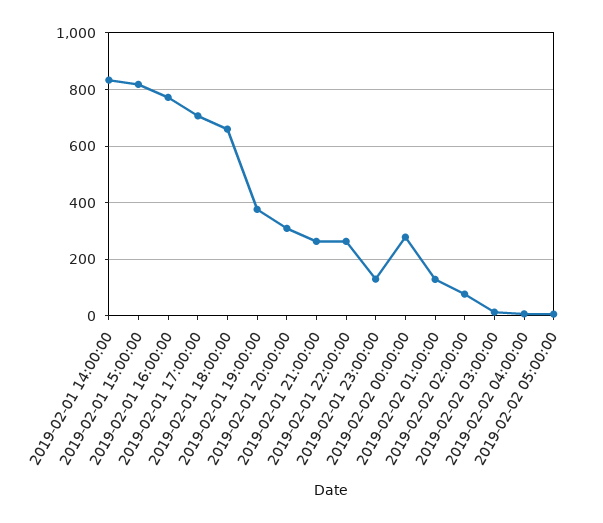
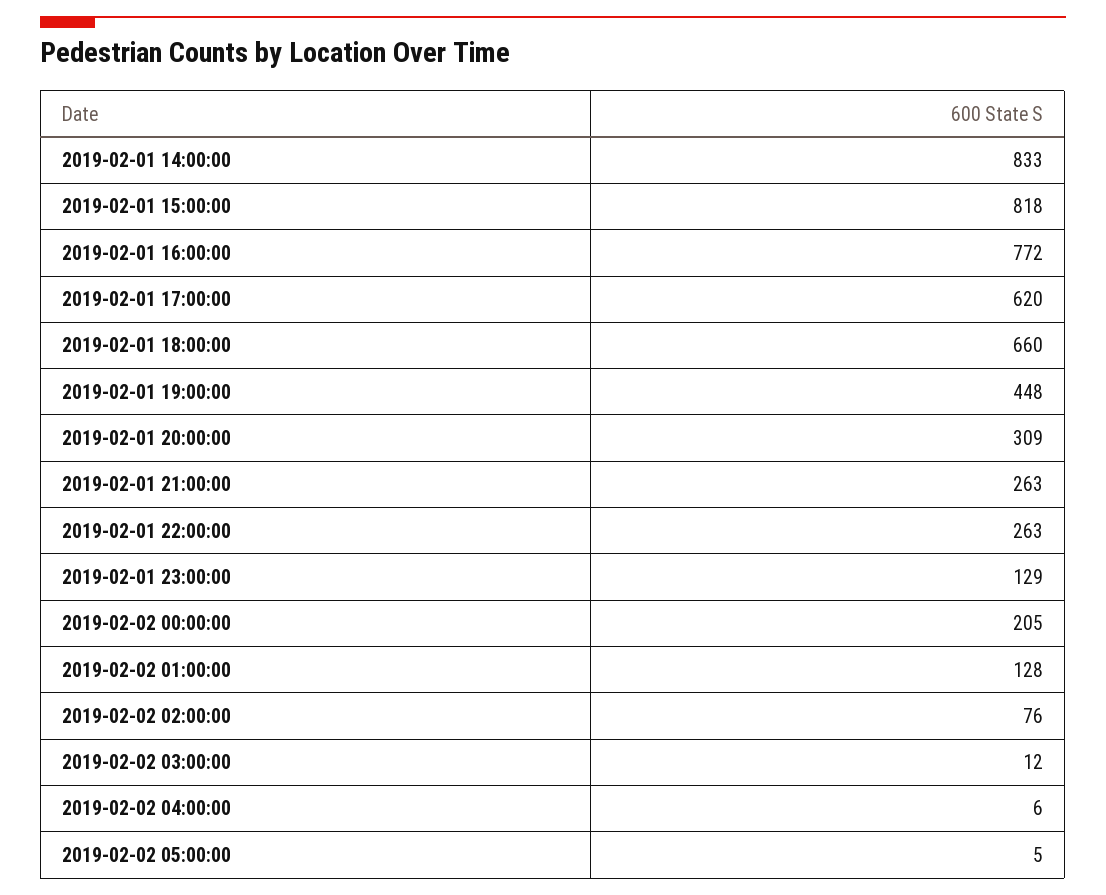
  {
    "2019-02-01 14:00:00": 833,
    "2019-02-01 15:00:00": 818,
    "2019-02-01 16:00:00": 772,
-   "2019-02-01 17:00:00": 700,
+   "2019-02-01 17:00:00": 620,
    "2019-02-01 18:00:00": 660,
-   "2019-02-01 19:00:00": 375,
+   "2019-02-01 19:00:00": 448,
    "2019-02-01 20:00:00": 309,
    "2019-02-01 21:00:00": 263,
    "2019-02-01 22:00:00": 263,
    "2019-02-01 23:00:00": 129,
-   "2019-02-02 00:00:00": 275,
+   "2019-02-02 00:00:00": 205,
    "2019-02-02 01:00:00": 128,
    "2019-02-02 02:00:00": 76,
    "2019-02-02 03:00:00": 12,
    "2019-02-02 04:00:00": 6,
    "2019-02-02 05:00:00": 5
  }

